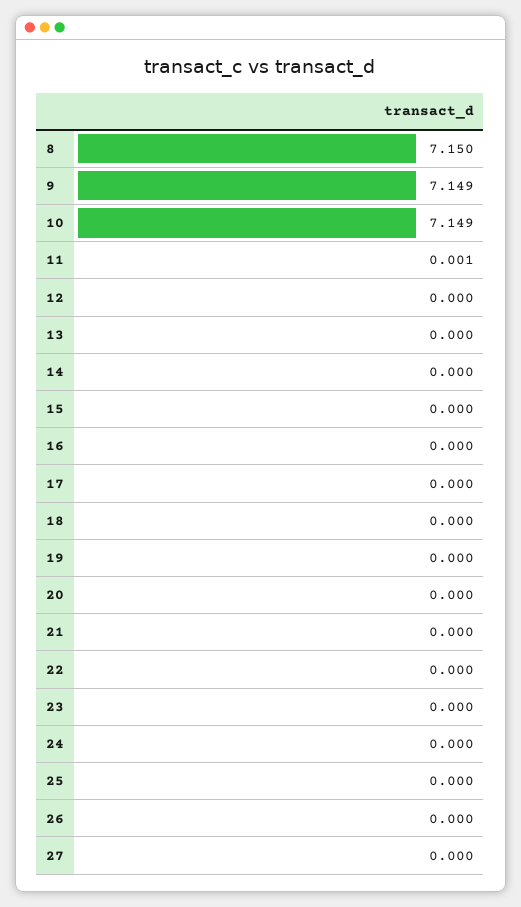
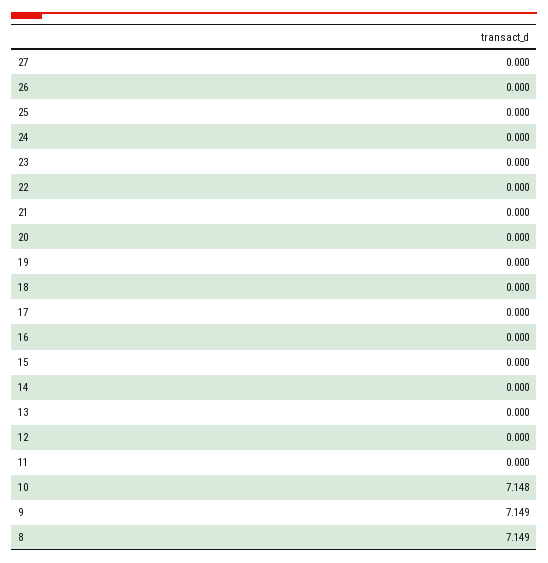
  {
-   "8": 7.15,
+   "8": 7.149,
    "9": 7.149,
-   "10": 7.149,
+   "10": 7.148,
-   "11": 0.001,
+   "11": 0,
    "12": 0,
    "13": 0,
    "14": 0,
    "15": 0,
    "16": 0,
    "17": 0,
    "18": 0,
    "19": 0,
    "20": 0,
    "21": 0,
    "22": 0,
    "23": 0,
    "24": 0,
    "25": 0,
    "26": 0,
    "27": 0
  }

